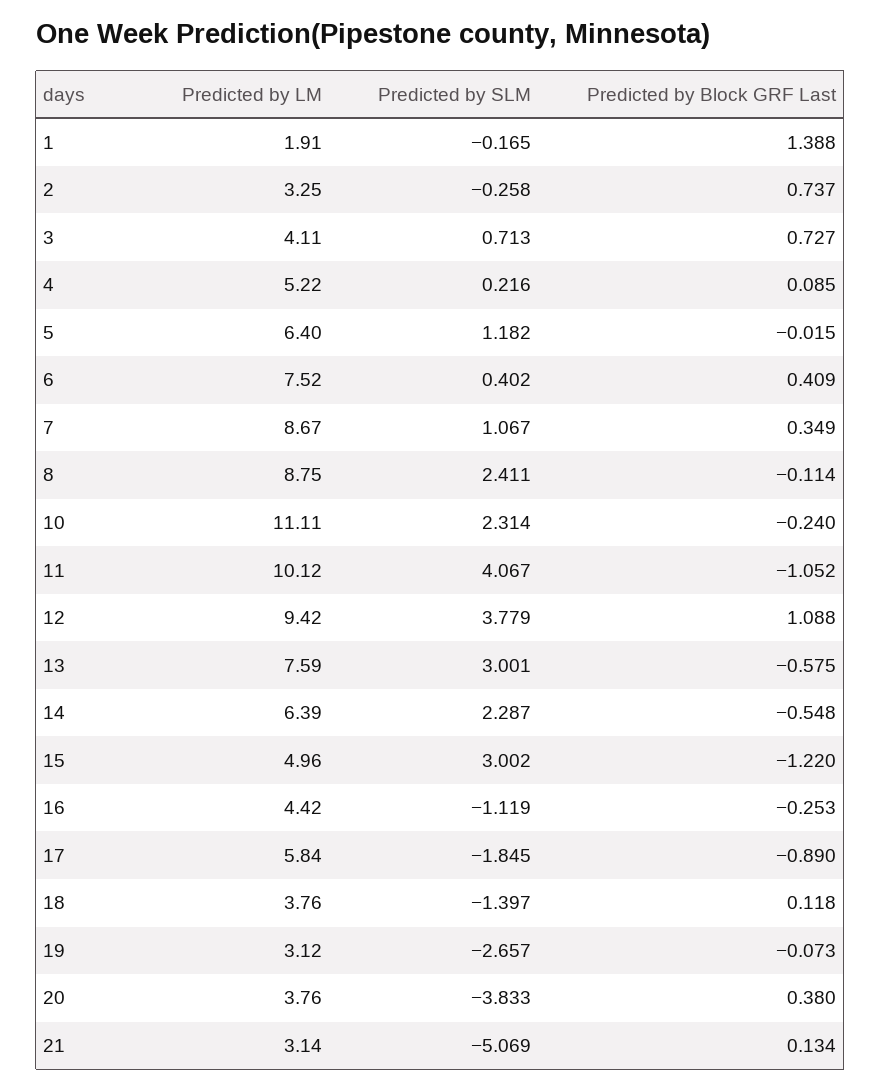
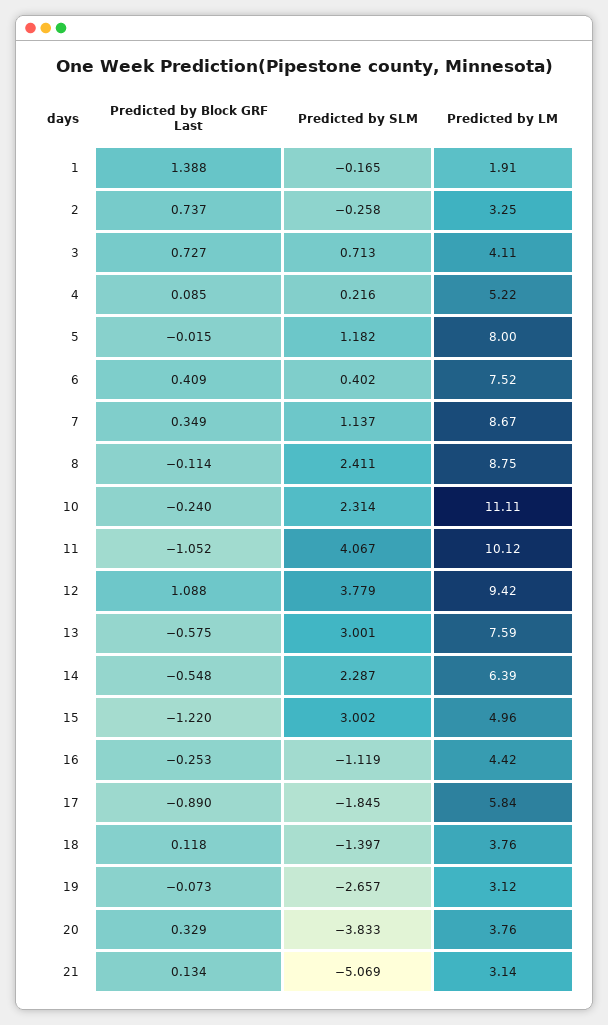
  {
    "Predicted by LM": {
      "1": 1.91,
      "2": 3.25,
      "3": 4.11,
      "4": 5.22,
-     "5": 6.4,
+     "5": 8,
      "6": 7.52,
      "7": 8.67,
      "8": 8.75,
      "10": 11.11,
      "11": 10.12,
      "12": 9.42,
      "13": 7.59,
      "14": 6.39,
      "15": 4.96,
      "16": 4.42,
      "17": 5.84,
      "18": 3.76,
      "19": 3.12,
      "20": 3.76,
      "21": 3.14
    },
    "Predicted by SLM": {
      "1": -0.165,
      "2": -0.258,
      "3": 0.713,
      "4": 0.216,
      "5": 1.182,
      "6": 0.402,
-     "7": 1.067,
+     "7": 1.137,
      "8": 2.411,
      "10": 2.314,
      "11": 4.067,
      "12": 3.779,
      "13": 3.001,
      "14": 2.287,
      "15": 3.002,
      "16": -1.119,
      "17": -1.845,
      "18": -1.397,
      "19": -2.657,
      "20": -3.833,
      "21": -5.069
    },
    "Predicted by Block GRF Last": {
      "1": 1.388,
      "2": 0.737,
      "3": 0.727,
      "4": 0.085,
      "5": -0.015,
      "6": 0.409,
      "7": 0.349,
      "8": -0.114,
      "10": -0.24,
      "11": -1.052,
      "12": 1.088,
      "13": -0.575,
      "14": -0.548,
      "15": -1.22,
      "16": -0.253,
      "17": -0.89,
      "18": 0.118,
      "19": -0.073,
-     "20": 0.38,
+     "20": 0.329,
      "21": 0.134
    }
  }

